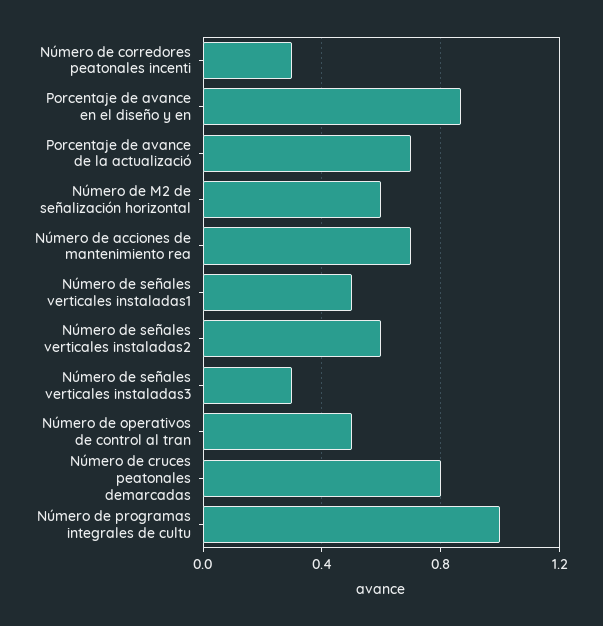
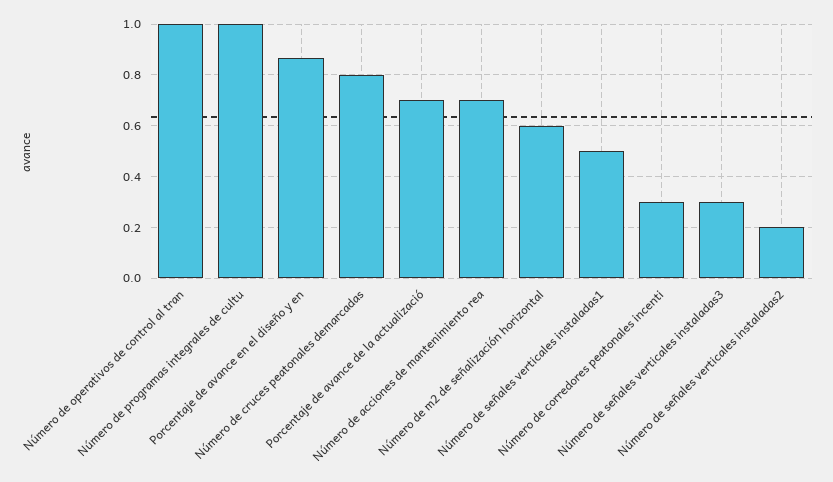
  {
    "Número de corredores peatonales incenti": 0.3,
    "Porcentaje de avance en el diseño y en": 0.875,
    "Porcentaje de avance de la actualizació": 0.7,
    "Número de M2 de señalización horizontal": 0.6,
    "Número de acciones de mantenimiento rea": 0.7,
    "Número de señales verticales instaladas1": 0.5,
-   "Número de señales verticales instaladas2": 0.6,
+   "Número de señales verticales instaladas2": 0.2,
    "Número de señales verticales instaladas3": 0.3,
-   "Número de operativos de control al tran": 0.5,
+   "Número de operativos de control al tran": 1,
    "Número de cruces peatonales demarcadas": 0.8,
    "Número de programas integrales de cultu": 1
  }

